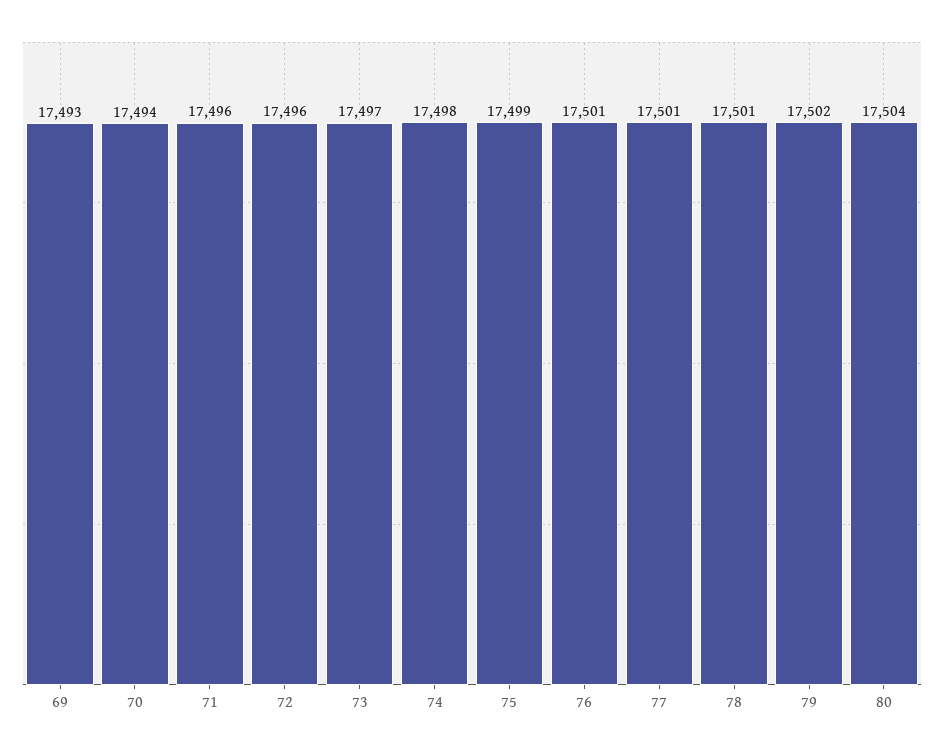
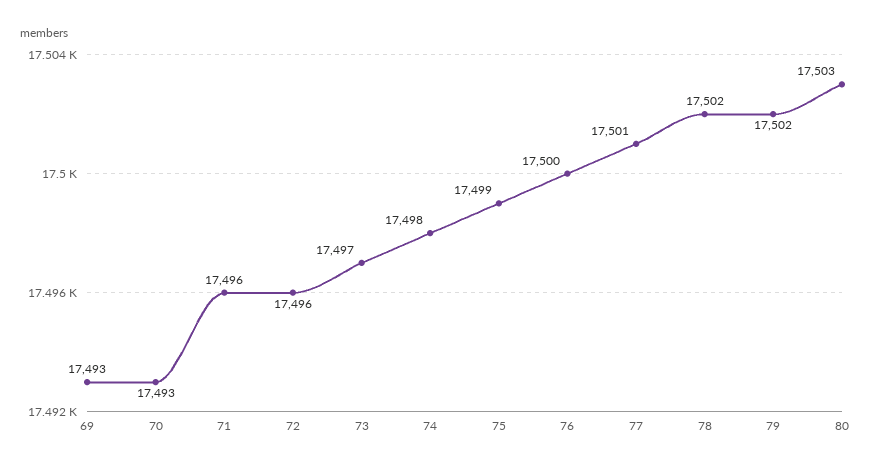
  {
    "69": 17493,
-   "70": 17494,
+   "70": 17493,
    "71": 17496,
    "72": 17496,
    "73": 17497,
    "74": 17498,
    "75": 17499,
-   "76": 17501,
+   "76": 17500,
    "77": 17501,
-   "78": 17501,
+   "78": 17502,
    "79": 17502,
-   "80": 17504
+   "80": 17503
  }

